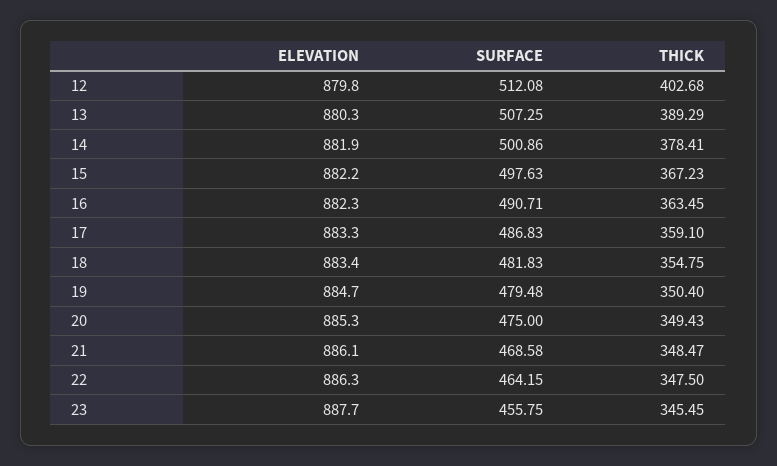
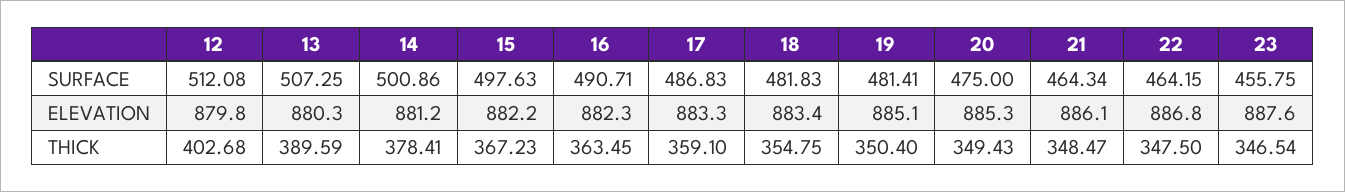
  {
    "ELEVATION": {
      "12": 879.8,
      "13": 880.3,
-     "14": 881.9,
+     "14": 881.2,
      "15": 882.2,
      "16": 882.3,
      "17": 883.3,
      "18": 883.4,
-     "19": 884.7,
+     "19": 885.1,
      "20": 885.3,
      "21": 886.1,
-     "22": 886.3,
+     "22": 886.8,
-     "23": 887.7
+     "23": 887.6
    },
    "SURFACE": {
      "12": 512.08,
      "13": 507.25,
      "14": 500.86,
      "15": 497.63,
      "16": 490.71,
      "17": 486.83,
      "18": 481.83,
-     "19": 479.48,
+     "19": 481.41,
      "20": 475,
-     "21": 468.58,
+     "21": 464.34,
      "22": 464.15,
      "23": 455.75
    },
    "THICK": {
      "12": 402.68,
-     "13": 389.29,
+     "13": 389.59,
      "14": 378.41,
      "15": 367.23,
      "16": 363.45,
      "17": 359.1,
      "18": 354.75,
      "19": 350.4,
      "20": 349.43,
      "21": 348.47,
      "22": 347.5,
-     "23": 345.45
+     "23": 346.54
    }
  }

